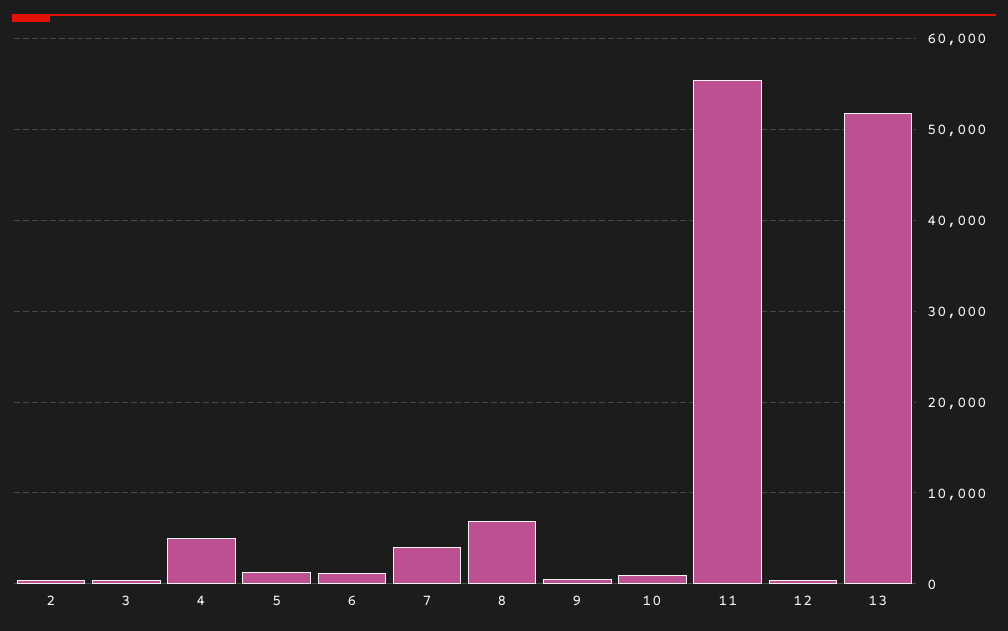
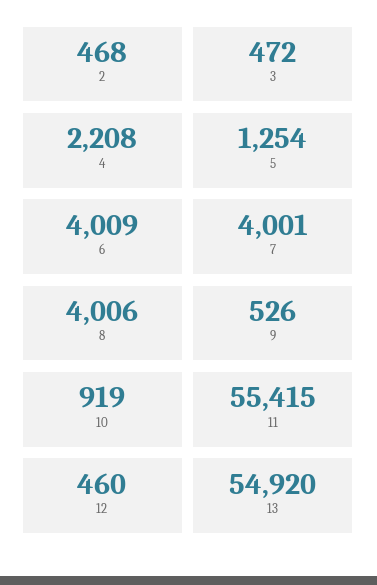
  {
    "2": 468,
    "3": 472,
-   "4": 5000,
+   "4": 2208,
    "5": 1254,
-   "6": 1000,
+   "6": 4009,
    "7": 4001,
-   "8": 7000,
+   "8": 4006,
    "9": 526,
    "10": 919,
    "11": 55415,
    "12": 460,
-   "13": 52000
+   "13": 54920
  }

